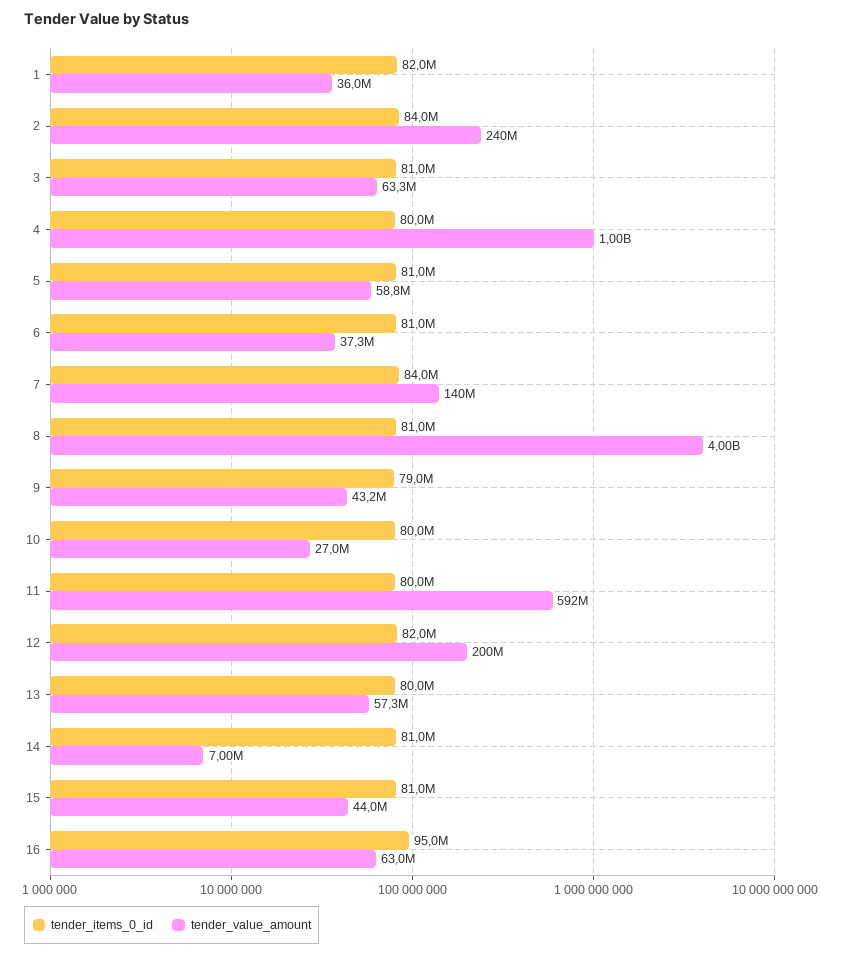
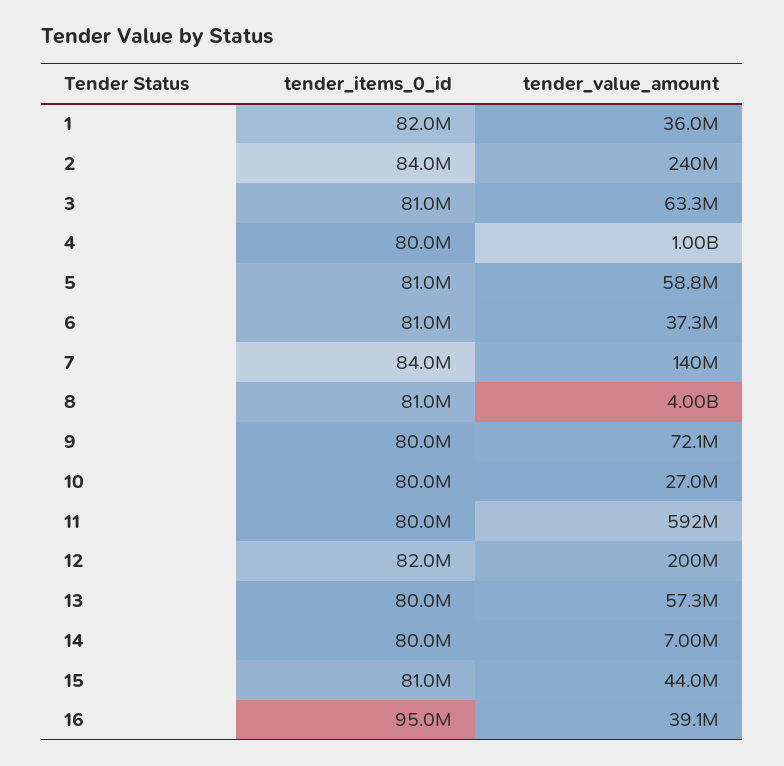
  {
    "tender_items_0_id": {
      "1": 82000000,
      "2": 84000000,
      "3": 81000000,
      "4": 80000000,
      "5": 81000000,
      "6": 81000000,
      "7": 84000000,
      "8": 81000000,
-     "9": 79000000,
+     "9": 80000000,
      "10": 80000000,
      "11": 80000000,
      "12": 82000000,
      "13": 80000000,
-     "14": 81000000,
+     "14": 80000000,
      "15": 81000000,
      "16": 95000000
    },
    "tender_value_amount": {
      "1": 36000000,
      "2": 240000000,
      "3": 63300000,
      "4": 1000000000,
      "5": 58800000,
      "6": 37300000,
      "7": 140000000,
      "8": 4000000000,
-     "9": 43200000,
+     "9": 72100000,
      "10": 27000000,
      "11": 592000000,
      "12": 200000000,
      "13": 57300000,
      "14": 7000000,
      "15": 44000000,
-     "16": 63000000
+     "16": 39100000
    }
  }

